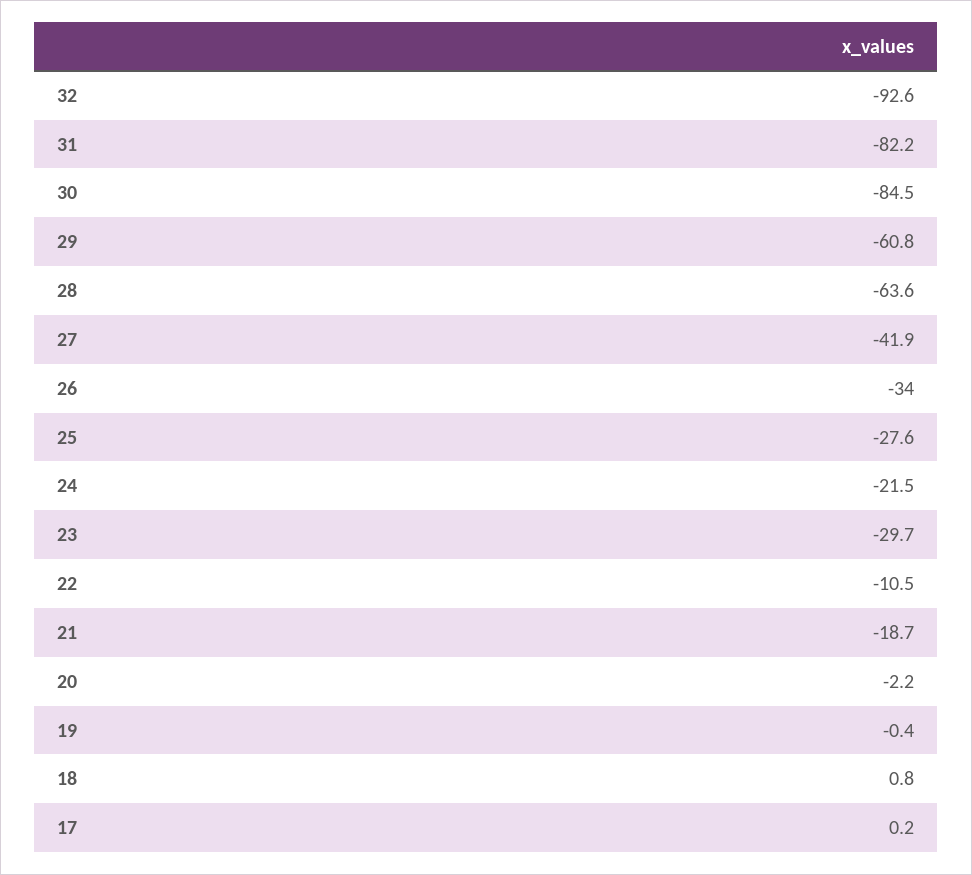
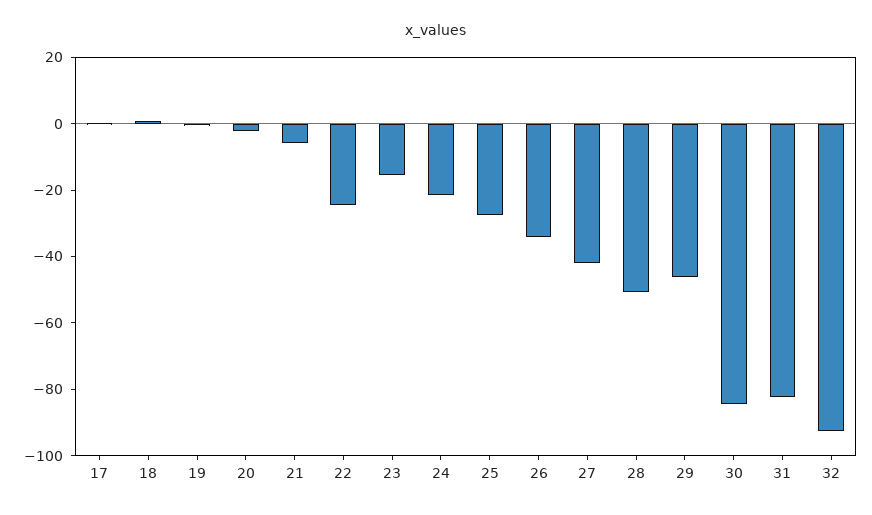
  {
    "32": -92.6,
    "31": -82.2,
    "30": -84.5,
-   "29": -60.8,
+   "29": -45,
-   "28": -63.6,
+   "28": -50,
    "27": -41.9,
    "26": -34,
    "25": -27.6,
    "24": -21.5,
-   "23": -29.7,
+   "23": -15,
-   "22": -10.5,
+   "22": -25,
-   "21": -18.7,
+   "21": -5,
    "20": -2.2,
    "19": -0.4,
    "18": 0.8,
    "17": 0.2
  }

